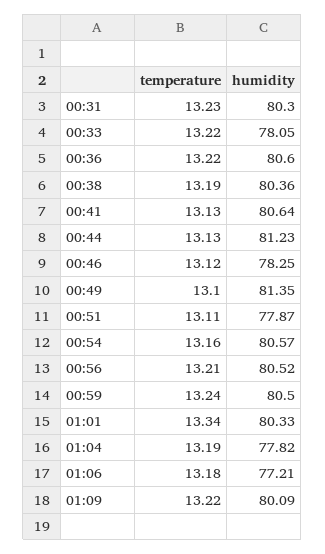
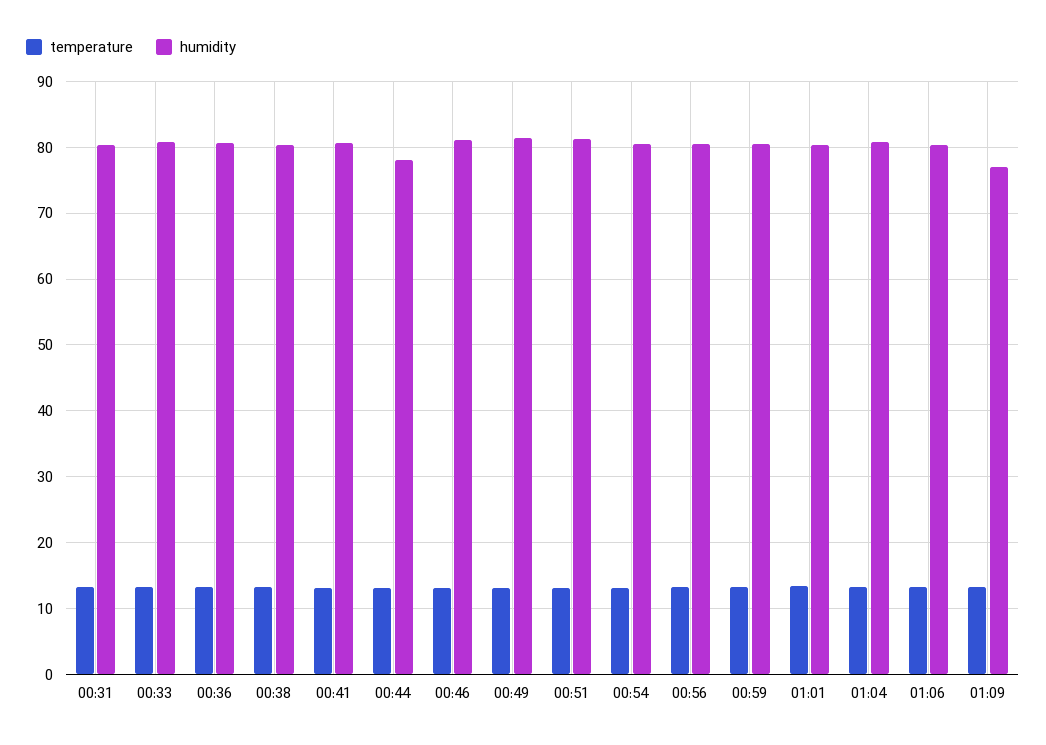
  {
    "temperature": {
      "00:31": 13.23,
      "00:33": 13.22,
      "00:36": 13.22,
      "00:38": 13.19,
      "00:41": 13.13,
      "00:44": 13.13,
      "00:46": 13.12,
      "00:49": 13.1,
      "00:51": 13.11,
      "00:54": 13.16,
      "00:56": 13.21,
      "00:59": 13.24,
      "01:01": 13.34,
      "01:04": 13.19,
      "01:06": 13.18,
      "01:09": 13.22
    },
    "humidity": {
      "00:31": 80.3,
-     "00:33": 78.05,
+     "00:33": 81,
      "00:36": 80.6,
      "00:38": 80.36,
      "00:41": 80.64,
-     "00:44": 81.23,
+     "00:44": 78,
-     "00:46": 78.25,
+     "00:46": 81,
      "00:49": 81.35,
-     "00:51": 77.87,
+     "00:51": 81,
      "00:54": 80.57,
      "00:56": 80.52,
      "00:59": 80.5,
      "01:01": 80.33,
-     "01:04": 77.82,
+     "01:04": 81,
-     "01:06": 77.21,
+     "01:06": 80,
-     "01:09": 80.09
+     "01:09": 77
    }
  }

